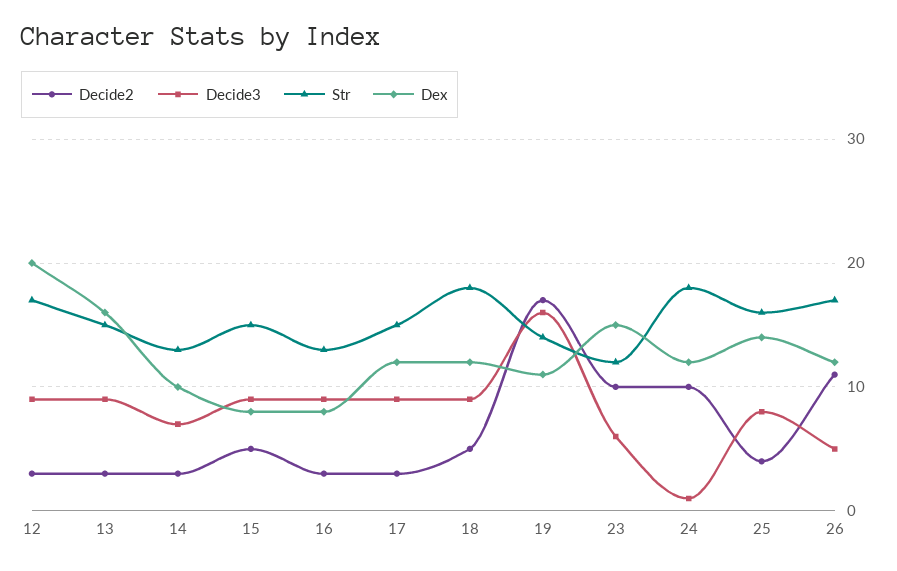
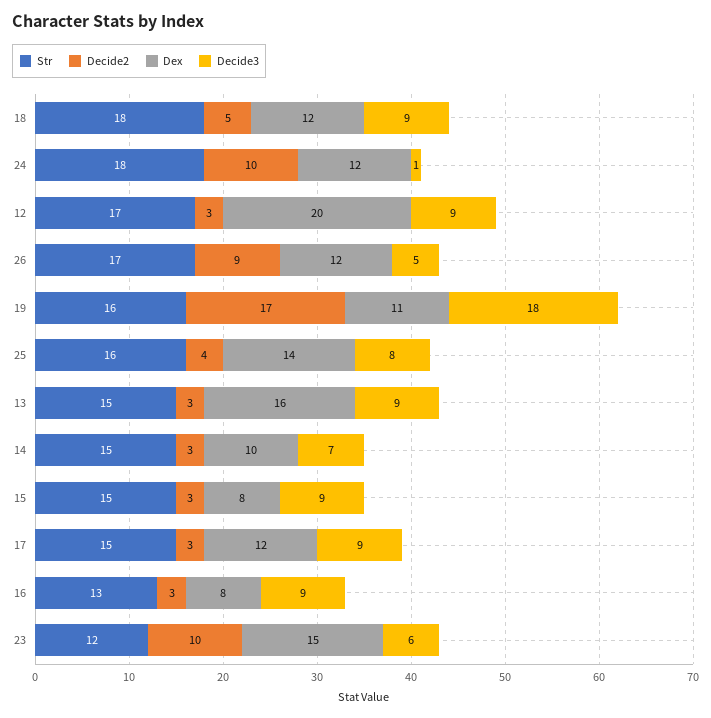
  {
    "Decide2": {
      "12": 3,
      "13": 3,
      "14": 3,
-     "15": 5,
+     "15": 3,
      "16": 3,
      "17": 3,
      "18": 5,
      "19": 17,
      "23": 10,
      "24": 10,
      "25": 4,
-     "26": 11
+     "26": 9
    },
    "Decide3": {
      "12": 9,
      "13": 9,
      "14": 7,
      "15": 9,
      "16": 9,
      "17": 9,
      "18": 9,
-     "19": 16,
+     "19": 18,
      "23": 6,
      "24": 1,
      "25": 8,
      "26": 5
    },
    "Str": {
      "12": 17,
      "13": 15,
-     "14": 13,
+     "14": 15,
      "15": 15,
      "16": 13,
      "17": 15,
      "18": 18,
-     "19": 14,
+     "19": 16,
      "23": 12,
      "24": 18,
      "25": 16,
      "26": 17
    },
    "Dex": {
      "12": 20,
      "13": 16,
      "14": 10,
      "15": 8,
      "16": 8,
      "17": 12,
      "18": 12,
      "19": 11,
      "23": 15,
      "24": 12,
      "25": 14,
      "26": 12
    }
  }

